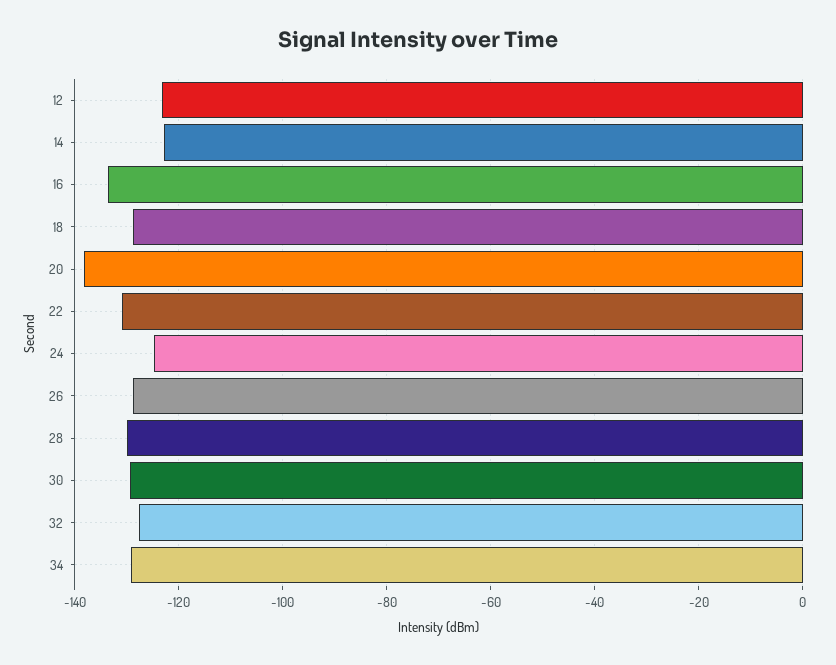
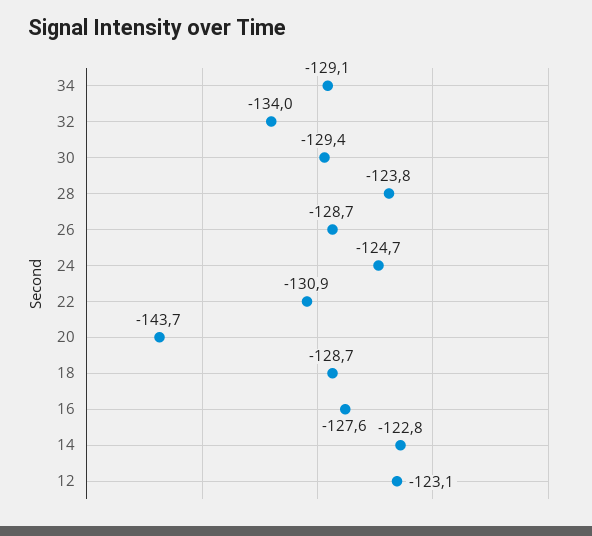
  {
    "12": -123.1,
    "14": -122.8,
-   "16": -134,
+   "16": -127.6,
    "18": -128.7,
-   "20": -138,
+   "20": -143.7,
    "22": -130.9,
    "24": -124.7,
    "26": -128.7,
-   "28": -130,
+   "28": -123.8,
    "30": -129.4,
-   "32": -128,
+   "32": -134,
    "34": -129.1
  }

